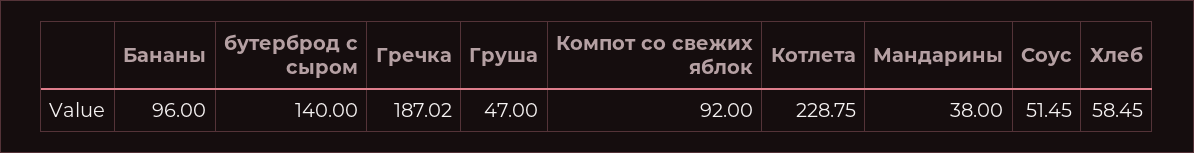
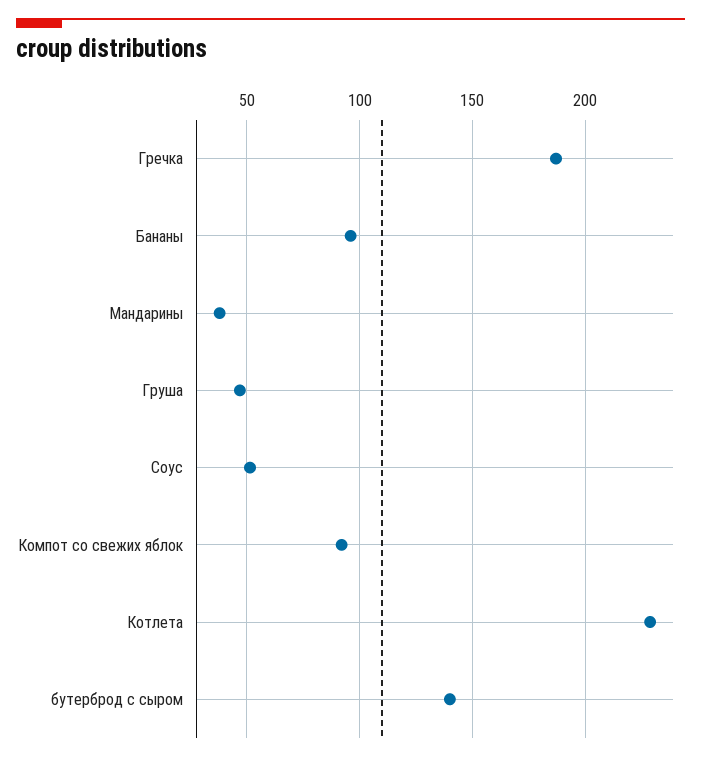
  {
    "Бананы": 96,
    "бутерброд с сыром": 140,
    "Гречка": 187.02,
    "Груша": 47,
    "Компот со свежих яблок": 92,
    "Котлета": 228.75,
    "Мандарины": 38,
-   "Соус": 51.45,
+   "Соус": 51.45
-   "Хлеб": 58.45
  }

